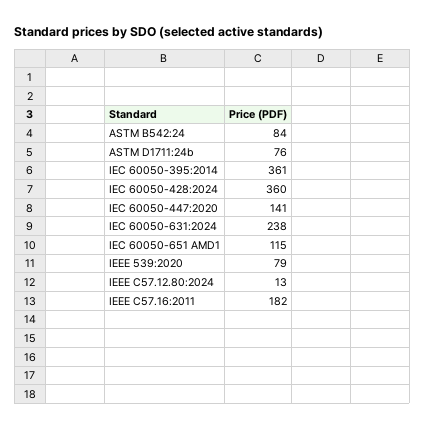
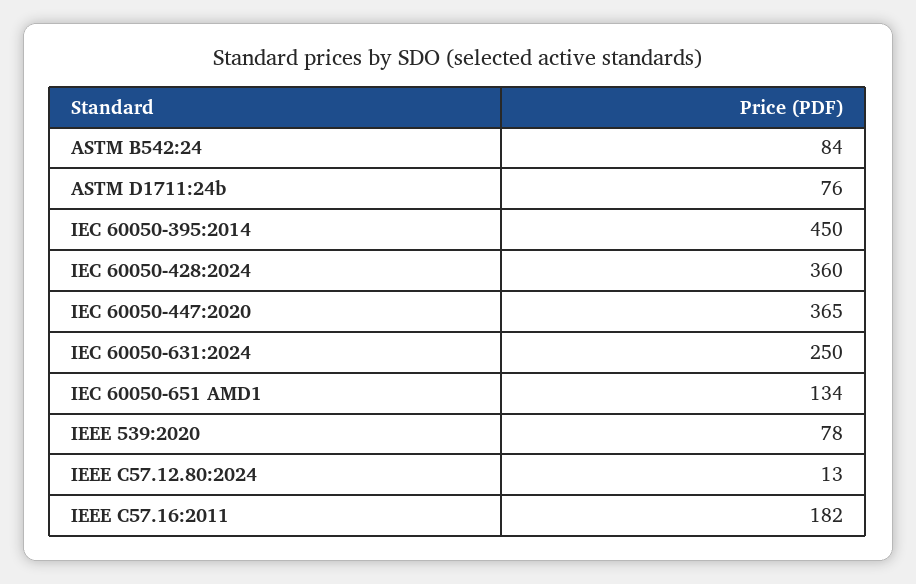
  {
    "ASTM B542:24": 84,
    "ASTM D1711:24b": 76,
-   "IEC 60050-395:2014": 361,
+   "IEC 60050-395:2014": 450,
    "IEC 60050-428:2024": 360,
-   "IEC 60050-447:2020": 141,
+   "IEC 60050-447:2020": 365,
-   "IEC 60050-631:2024": 238,
+   "IEC 60050-631:2024": 250,
-   "IEC 60050-651 AMD1": 115,
+   "IEC 60050-651 AMD1": 134,
-   "IEEE 539:2020": 79,
+   "IEEE 539:2020": 78,
    "IEEE C57.12.80:2024": 13,
    "IEEE C57.16:2011": 182
  }

